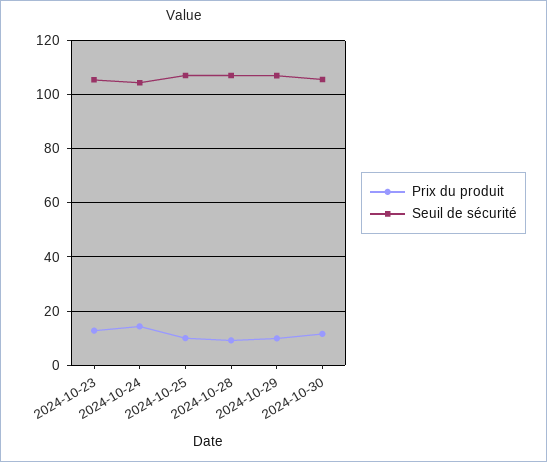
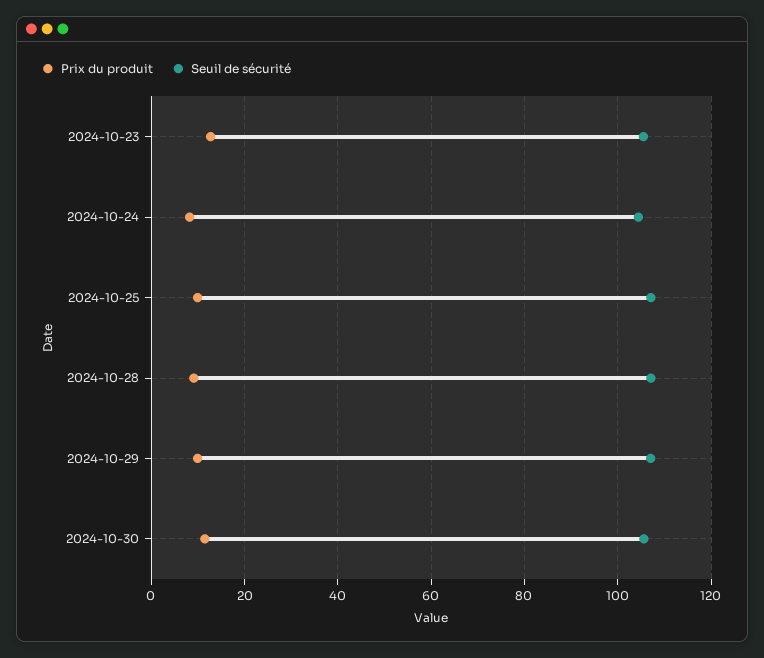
  {
    "Prix du produit": {
      "2024-10-23": 12,
-     "2024-10-24": 15,
+     "2024-10-24": 8,
      "2024-10-25": 10,
      "2024-10-28": 10,
      "2024-10-29": 10,
      "2024-10-30": 12
    },
    "Seuil de sécurité": {
      "2024-10-23": 106,
      "2024-10-24": 104,
      "2024-10-25": 108,
      "2024-10-28": 108,
      "2024-10-29": 108,
      "2024-10-30": 106
    }
  }

